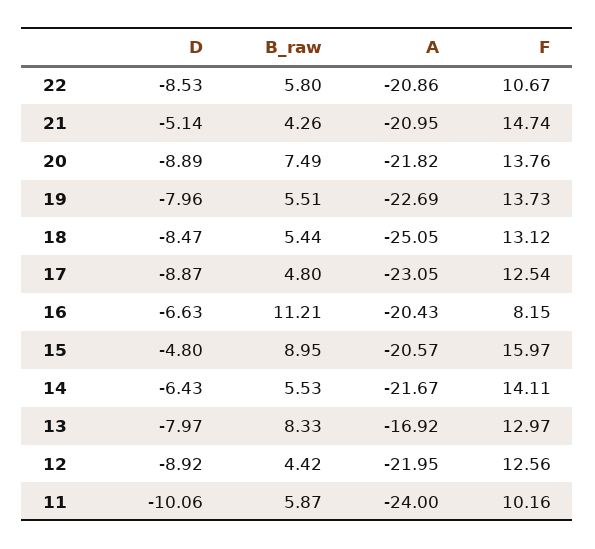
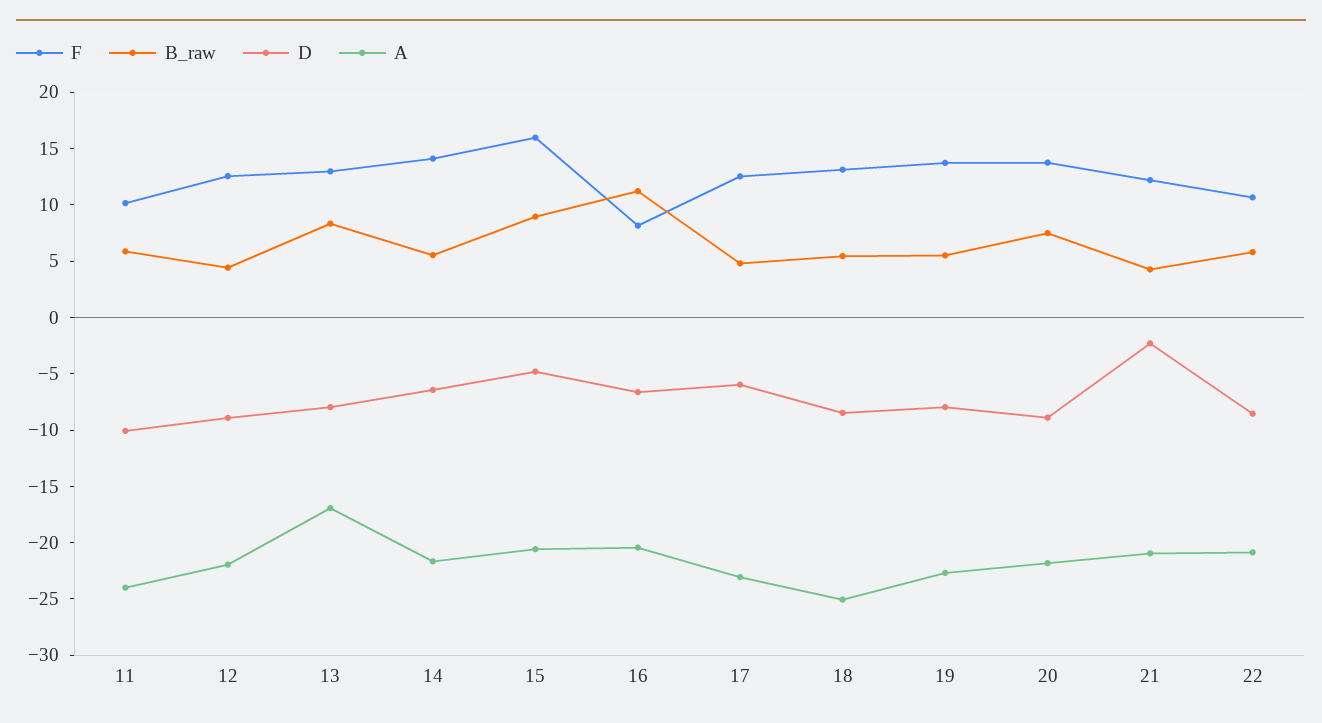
  {
    "D": {
      "22": -8.53,
-     "21": -5.14,
+     "21": -2,
      "20": -8.89,
      "19": -7.96,
      "18": -8.47,
-     "17": -8.87,
+     "17": -6,
      "16": -6.63,
      "15": -4.8,
      "14": -6.43,
      "13": -7.97,
      "12": -8.92,
      "11": -10.06
    },
    "B_raw": {
      "22": 5.8,
      "21": 4.26,
      "20": 7.49,
      "19": 5.51,
      "18": 5.44,
      "17": 4.8,
      "16": 11.21,
      "15": 8.95,
      "14": 5.53,
      "13": 8.33,
      "12": 4.42,
      "11": 5.87
    },
    "A": {
      "22": -20.86,
      "21": -20.95,
      "20": -21.82,
      "19": -22.69,
      "18": -25.05,
      "17": -23.05,
      "16": -20.43,
      "15": -20.57,
      "14": -21.67,
      "13": -16.92,
      "12": -21.95,
      "11": -24
    },
    "F": {
      "22": 10.67,
-     "21": 14.74,
+     "21": 12,
      "20": 13.76,
      "19": 13.73,
      "18": 13.12,
      "17": 12.54,
      "16": 8.15,
      "15": 15.97,
      "14": 14.11,
      "13": 12.97,
      "12": 12.56,
      "11": 10.16
    }
  }

